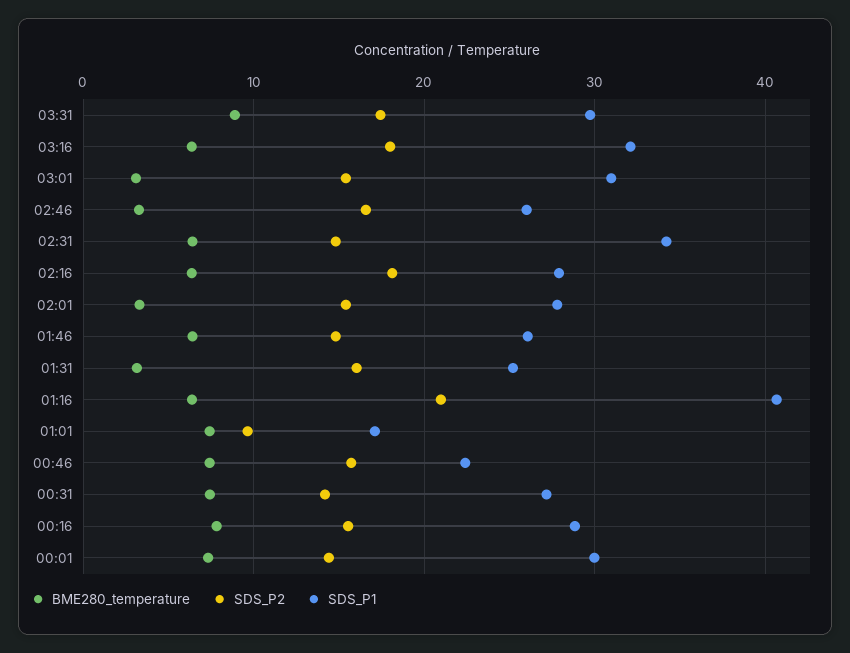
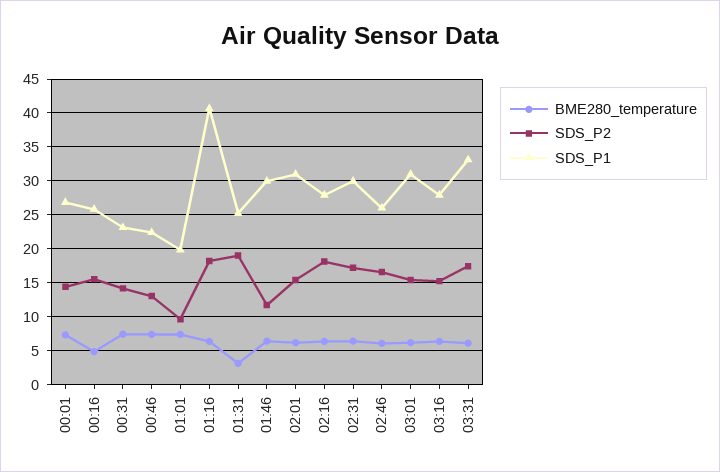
  {
    "BME280_temperature": {
-     "03:31": 9,
+     "03:31": 6,
      "03:16": 6,
-     "03:01": 3,
+     "03:01": 6,
-     "02:46": 3,
+     "02:46": 6,
      "02:31": 6,
      "02:16": 6,
-     "02:01": 3,
+     "02:01": 6,
      "01:46": 6,
      "01:31": 3,
      "01:16": 6,
      "01:01": 7,
      "00:46": 7,
      "00:31": 7,
-     "00:16": 8,
+     "00:16": 5,
      "00:01": 7
    },
    "SDS_P2": {
      "03:31": 17,
-     "03:16": 18,
+     "03:16": 15,
      "03:01": 15,
      "02:46": 17,
-     "02:31": 15,
+     "02:31": 17,
      "02:16": 18,
      "02:01": 15,
-     "01:46": 15,
+     "01:46": 12,
-     "01:31": 16,
+     "01:31": 19,
-     "01:16": 21,
+     "01:16": 18,
      "01:01": 10,
-     "00:46": 16,
+     "00:46": 13,
      "00:31": 14,
      "00:16": 16,
      "00:01": 14
    },
    "SDS_P1": {
-     "03:31": 30,
+     "03:31": 33,
-     "03:16": 32,
+     "03:16": 28,
      "03:01": 31,
      "02:46": 26,
-     "02:31": 34,
+     "02:31": 30,
      "02:16": 28,
-     "02:01": 28,
+     "02:01": 31,
-     "01:46": 26,
+     "01:46": 30,
      "01:31": 25,
      "01:16": 41,
-     "01:01": 17,
+     "01:01": 20,
      "00:46": 22,
-     "00:31": 27,
+     "00:31": 23,
-     "00:16": 29,
+     "00:16": 26,
-     "00:01": 30
+     "00:01": 27
    }
  }

